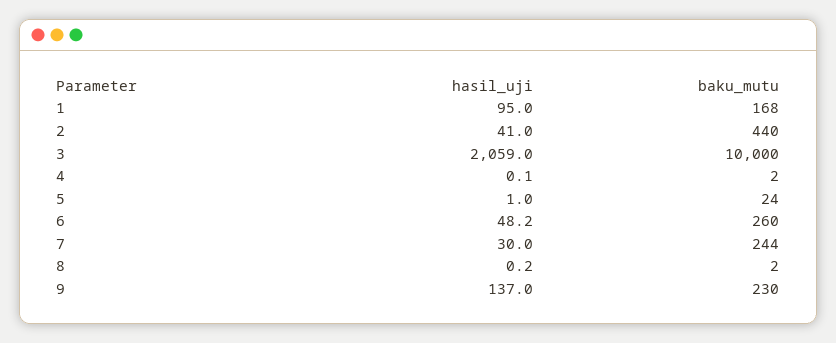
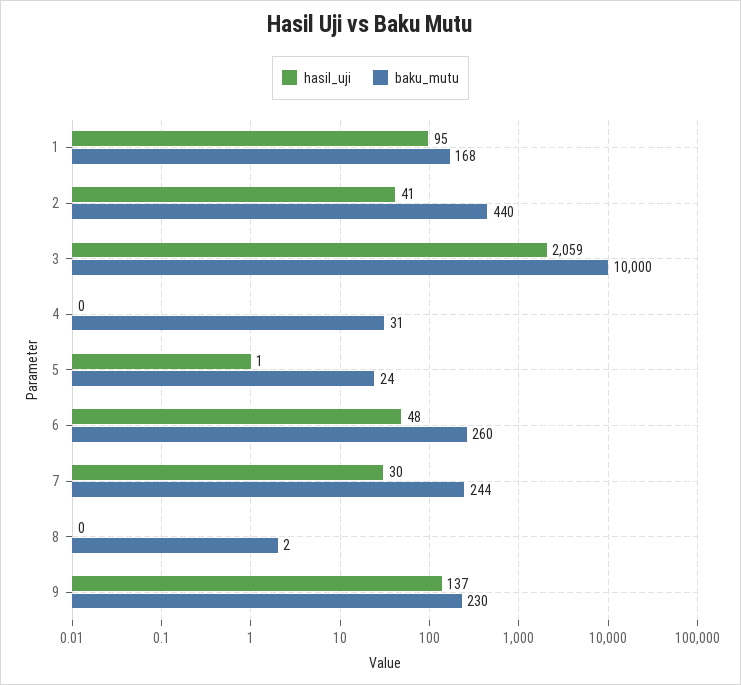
  {
    "hasil_uji": {
      "1": 95,
      "2": 41,
      "3": 2059,
      "4": 0.1,
      "5": 1,
      "6": 48.2,
      "7": 30,
      "8": 0.2,
      "9": 137
    },
    "baku_mutu": {
      "1": 168,
      "2": 440,
      "3": 10000,
-     "4": 2,
+     "4": 31,
      "5": 24,
      "6": 260,
      "7": 244,
      "8": 2,
      "9": 230
    }
  }

